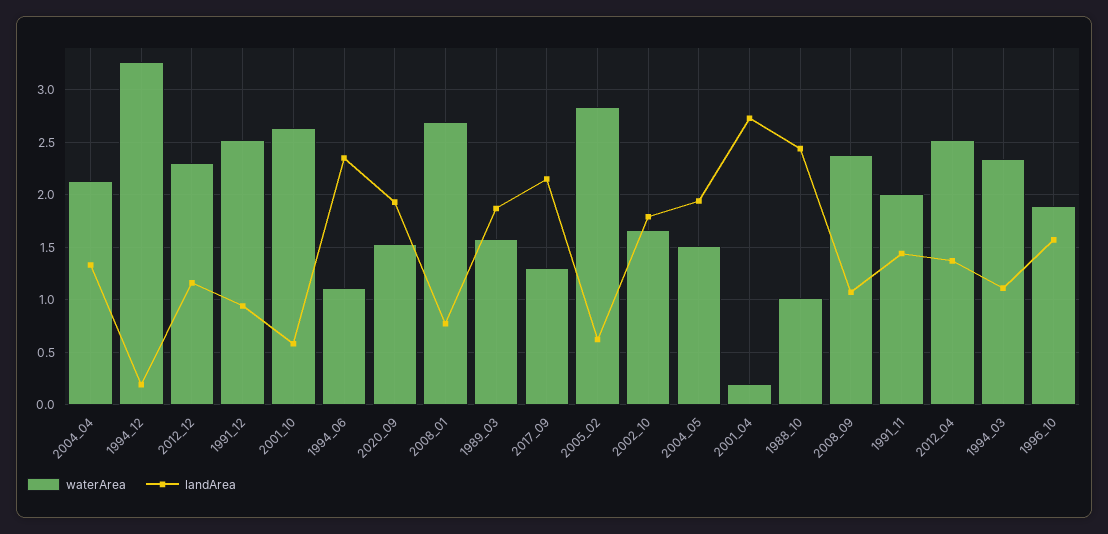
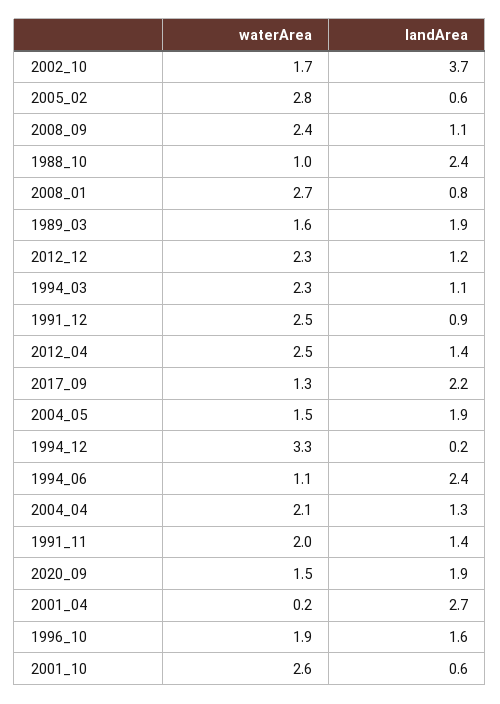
  {
    "waterArea": {
      "2004_04": 2.1,
      "1994_12": 3.3,
      "2012_12": 2.3,
      "1991_12": 2.5,
      "2001_10": 2.6,
      "1994_06": 1.1,
      "2020_09": 1.5,
      "2008_01": 2.7,
      "1989_03": 1.6,
      "2017_09": 1.3,
      "2005_02": 2.8,
      "2002_10": 1.7,
      "2004_05": 1.5,
      "2001_04": 0.2,
      "1988_10": 1,
      "2008_09": 2.4,
      "1991_11": 2,
      "2012_04": 2.5,
      "1994_03": 2.3,
      "1996_10": 1.9
    },
    "landArea": {
      "2004_04": 1.3,
      "1994_12": 0.2,
      "2012_12": 1.2,
      "1991_12": 0.9,
      "2001_10": 0.6,
      "1994_06": 2.4,
      "2020_09": 1.9,
      "2008_01": 0.8,
      "1989_03": 1.9,
      "2017_09": 2.2,
      "2005_02": 0.6,
-     "2002_10": 1.8,
+     "2002_10": 3.7,
      "2004_05": 1.9,
      "2001_04": 2.7,
      "1988_10": 2.4,
      "2008_09": 1.1,
      "1991_11": 1.4,
      "2012_04": 1.4,
      "1994_03": 1.1,
      "1996_10": 1.6
    }
  }

